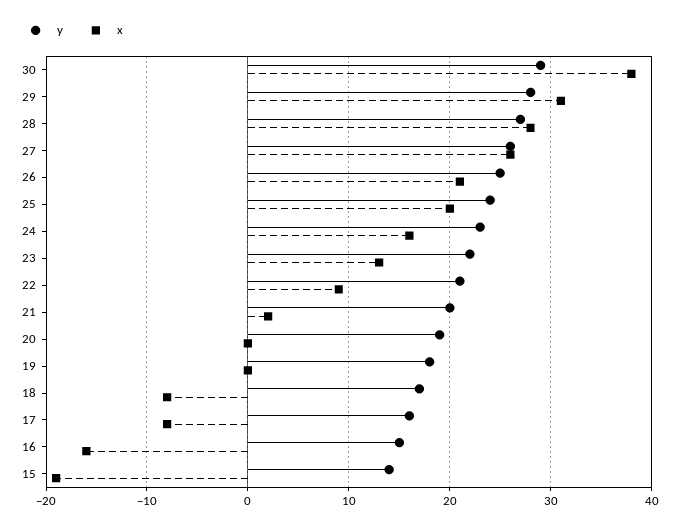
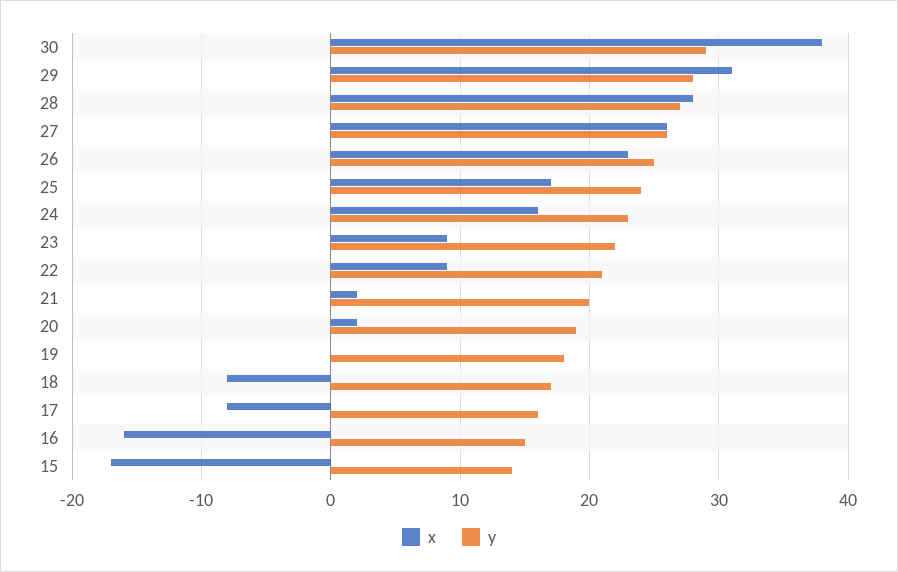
  {
    "y": {
      "30": 29,
      "29": 28,
      "28": 27,
      "27": 26,
      "26": 25,
      "25": 24,
      "24": 23,
      "23": 22,
      "22": 21,
      "21": 20,
      "20": 19,
      "19": 18,
      "18": 17,
      "17": 16,
      "16": 15,
      "15": 14
    },
    "x": {
      "30": 38,
      "29": 31,
      "28": 28,
      "27": 26,
-     "26": 21,
+     "26": 23,
-     "25": 20,
+     "25": 17,
      "24": 16,
-     "23": 13,
+     "23": 9,
      "22": 9,
      "21": 2,
-     "20": 0,
+     "20": 2,
      "19": 0,
      "18": -8,
      "17": -8,
      "16": -16,
-     "15": -19
+     "15": -17
    }
  }

